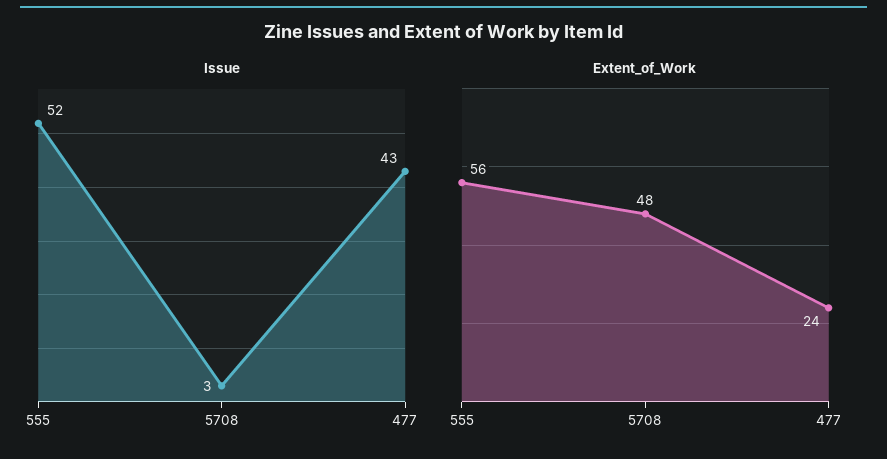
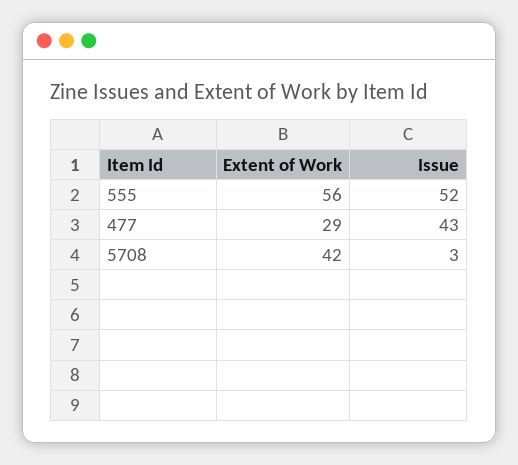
  {
    "Issue": {
      "555": 52,
      "5708": 3,
      "477": 43
    },
    "Extent_of_Work": {
      "555": 56,
-     "5708": 48,
+     "5708": 42,
-     "477": 24
+     "477": 29
    }
  }

